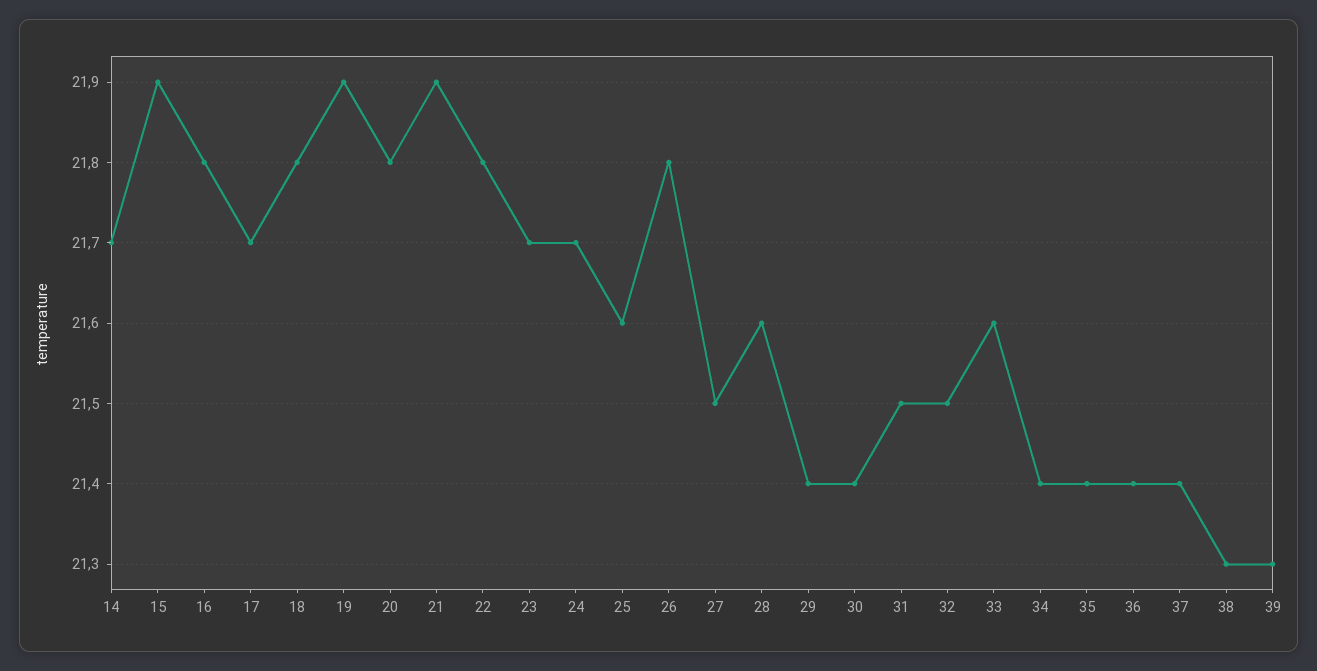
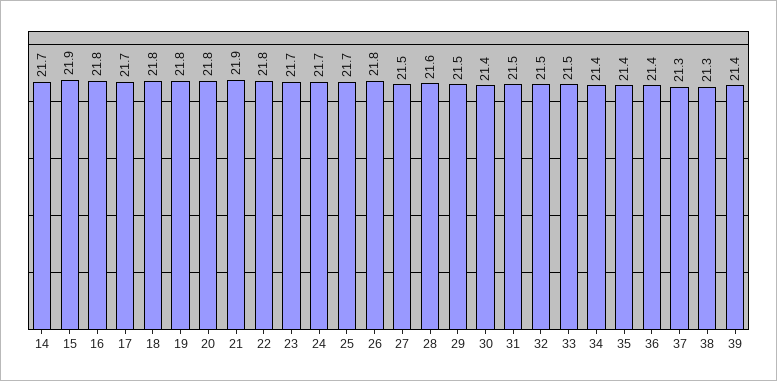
  {
    "14": 21.7,
    "15": 21.9,
    "16": 21.8,
    "17": 21.7,
    "18": 21.8,
-   "19": 21.9,
+   "19": 21.8,
    "20": 21.8,
    "21": 21.9,
    "22": 21.8,
    "23": 21.7,
    "24": 21.7,
-   "25": 21.6,
+   "25": 21.7,
    "26": 21.8,
    "27": 21.5,
    "28": 21.6,
-   "29": 21.4,
+   "29": 21.5,
    "30": 21.4,
    "31": 21.5,
    "32": 21.5,
-   "33": 21.6,
+   "33": 21.5,
    "34": 21.4,
    "35": 21.4,
    "36": 21.4,
-   "37": 21.4,
+   "37": 21.3,
    "38": 21.3,
-   "39": 21.3
+   "39": 21.4
  }

